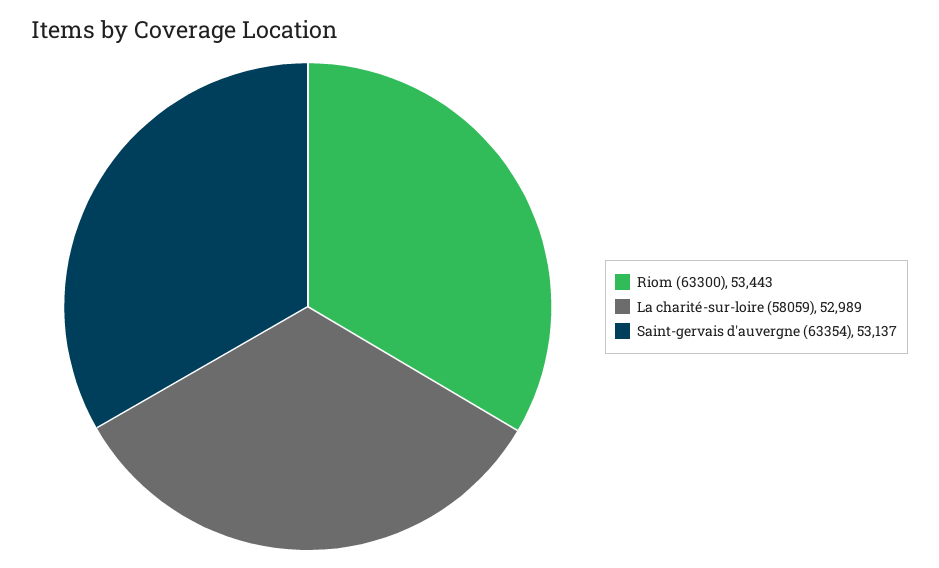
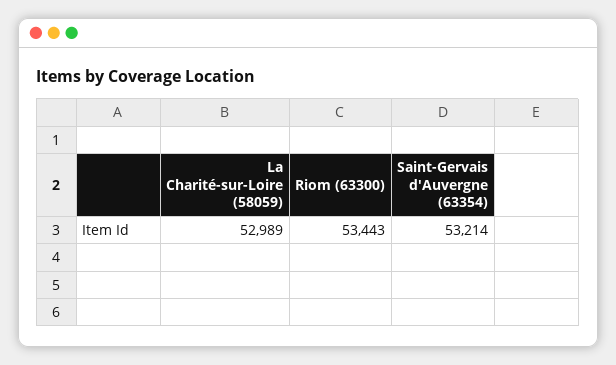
  {
    "Riom (63300)": 53443,
    "La charité-sur-loire (58059)": 52989,
-   "Saint-gervais d'auvergne (63354)": 53137
+   "Saint-gervais d'auvergne (63354)": 53214
  }

